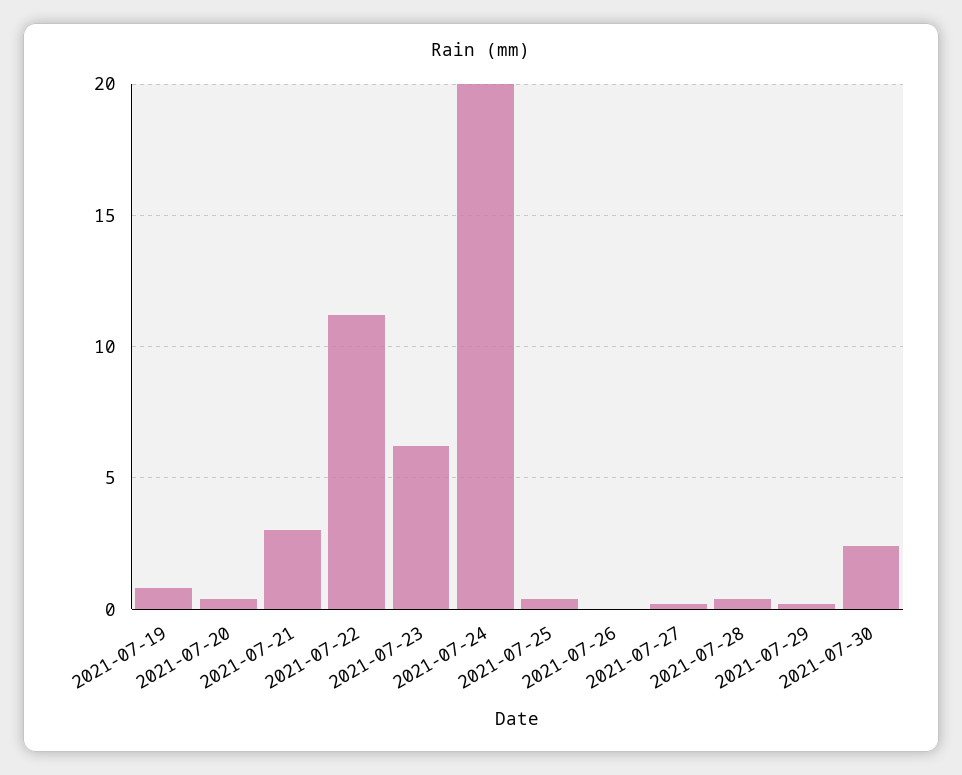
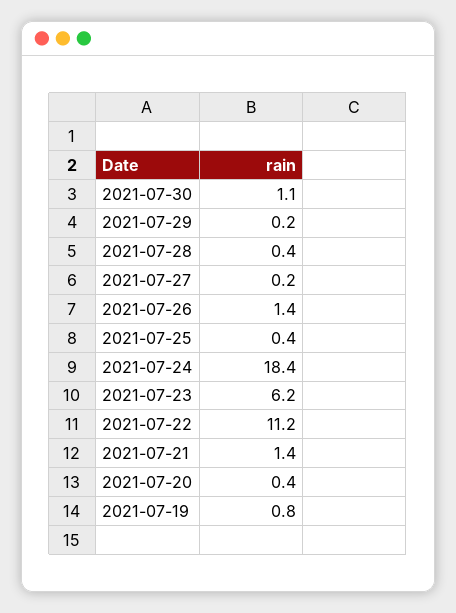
  {
    "2021-07-19": 0.8,
    "2021-07-20": 0.4,
-   "2021-07-21": 3,
+   "2021-07-21": 1.4,
    "2021-07-22": 11.2,
    "2021-07-23": 6.2,
-   "2021-07-24": 20,
+   "2021-07-24": 18.4,
    "2021-07-25": 0.4,
-   "2021-07-26": 0,
+   "2021-07-26": 1.4,
    "2021-07-27": 0.2,
    "2021-07-28": 0.4,
    "2021-07-29": 0.2,
-   "2021-07-30": 2.5
+   "2021-07-30": 1.1
  }

